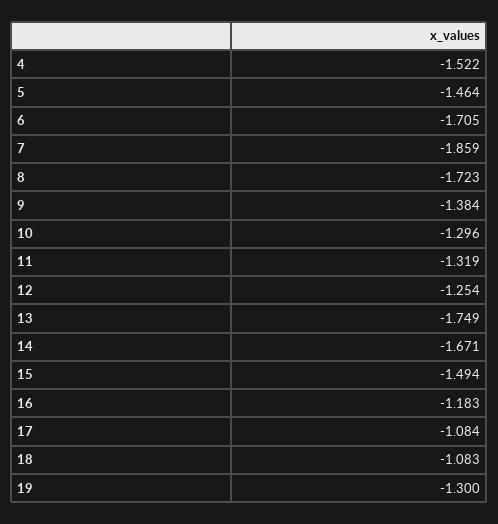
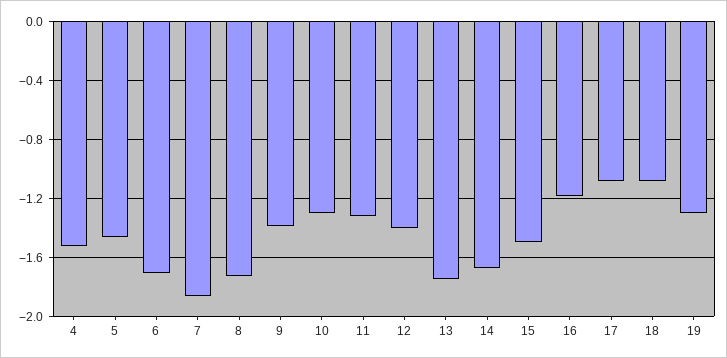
  {
    "4": -1.522,
    "5": -1.464,
    "6": -1.705,
    "7": -1.859,
    "8": -1.723,
    "9": -1.384,
    "10": -1.296,
    "11": -1.319,
-   "12": -1.254,
+   "12": -1.4,
    "13": -1.749,
    "14": -1.671,
    "15": -1.494,
    "16": -1.183,
    "17": -1.084,
    "18": -1.083,
    "19": -1.3
  }

